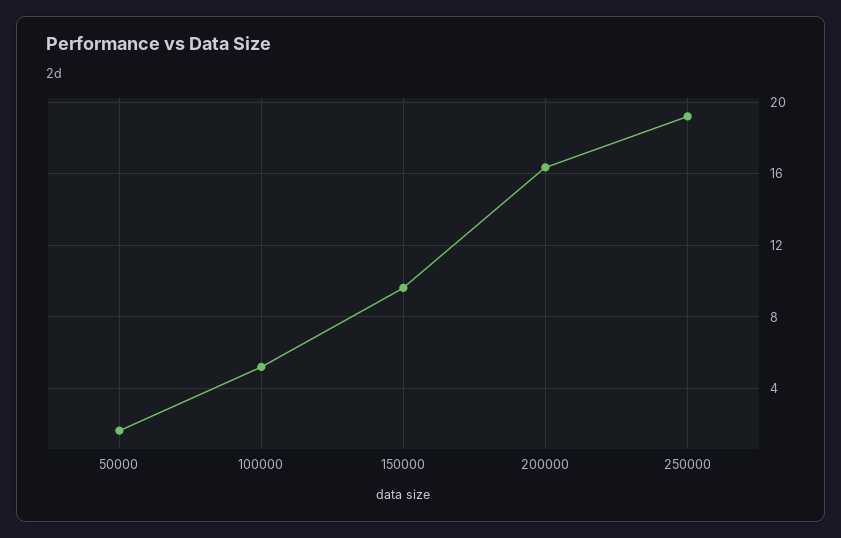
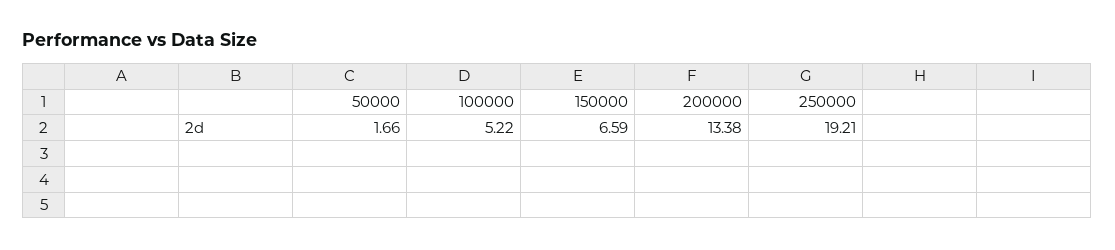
  {
    "50000": 1.66,
    "100000": 5.22,
-   "150000": 9.5,
+   "150000": 6.59,
-   "200000": 16.5,
+   "200000": 13.38,
    "250000": 19.21
  }

